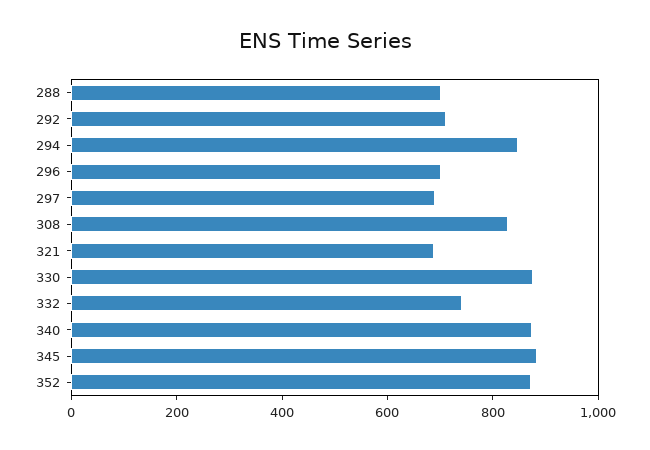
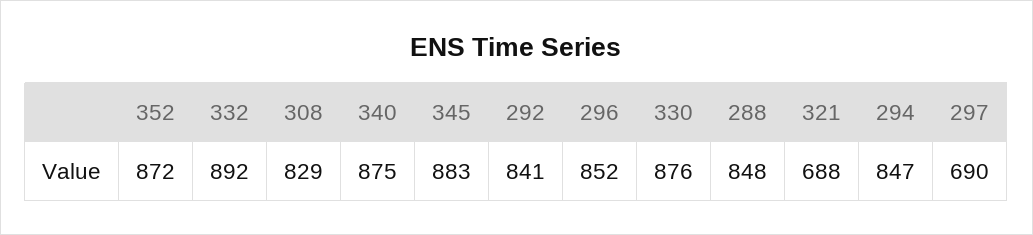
  {
-   "288": 700,
+   "288": 848,
-   "292": 700,
+   "292": 841,
    "294": 847,
-   "296": 700,
+   "296": 852,
    "297": 690,
    "308": 829,
    "321": 688,
    "330": 876,
-   "332": 750,
+   "332": 892,
    "340": 875,
    "345": 883,
    "352": 872
  }

